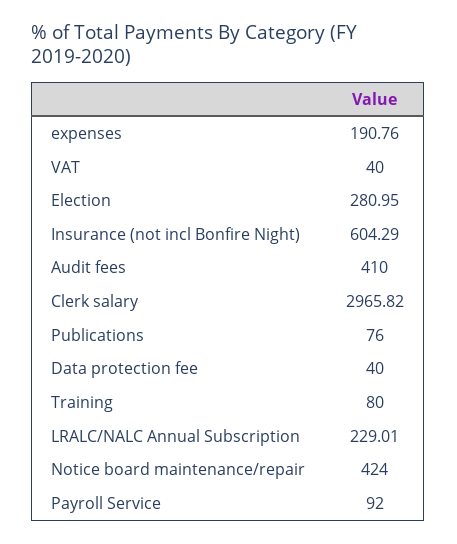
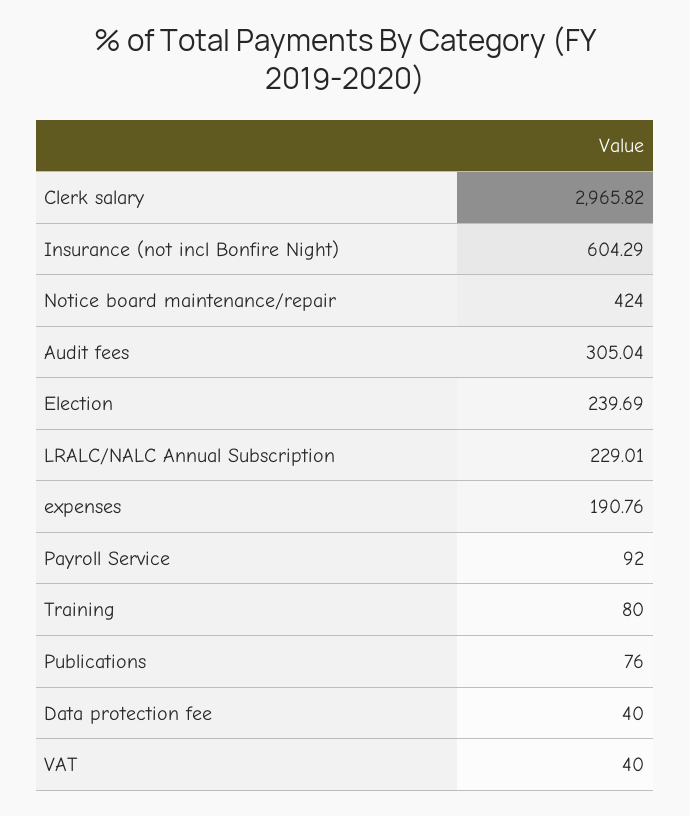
  {
    "expenses": 190.76,
    "VAT": 40,
-   "Election": 280.95,
+   "Election": 239.69,
    "Insurance (not incl Bonfire Night)": 604.29,
-   "Audit fees": 410,
+   "Audit fees": 305.04,
    "Clerk salary": 2965.82,
    "Publications": 76,
    "Data protection fee": 40,
    "Training": 80,
    "LRALC/NALC Annual Subscription": 229.01,
    "Notice board maintenance/repair": 424,
    "Payroll Service": 92
  }

